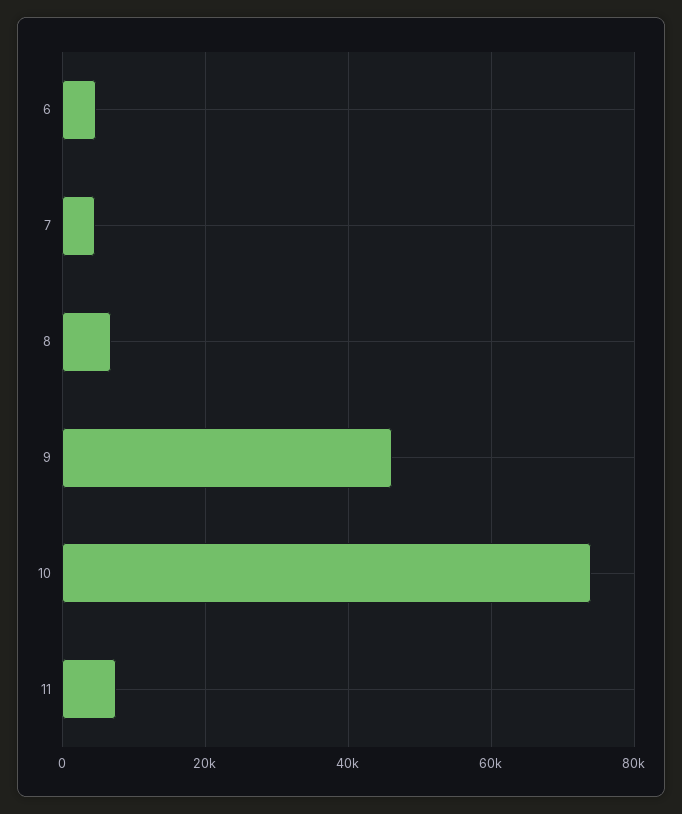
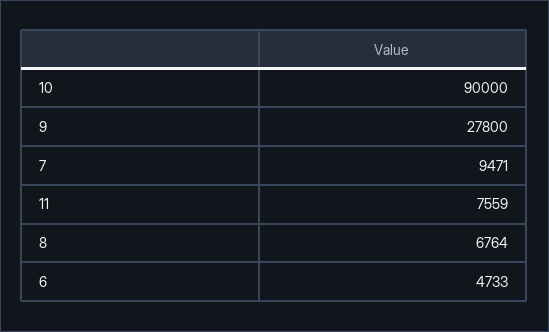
  {
    "6": 4733,
-   "7": 4000,
+   "7": 9471,
    "8": 6764,
-   "9": 46000,
+   "9": 27800,
-   "10": 74000,
+   "10": 90000,
    "11": 7559
  }

